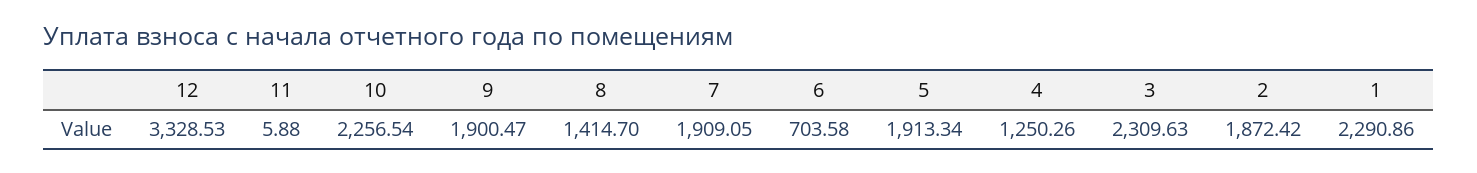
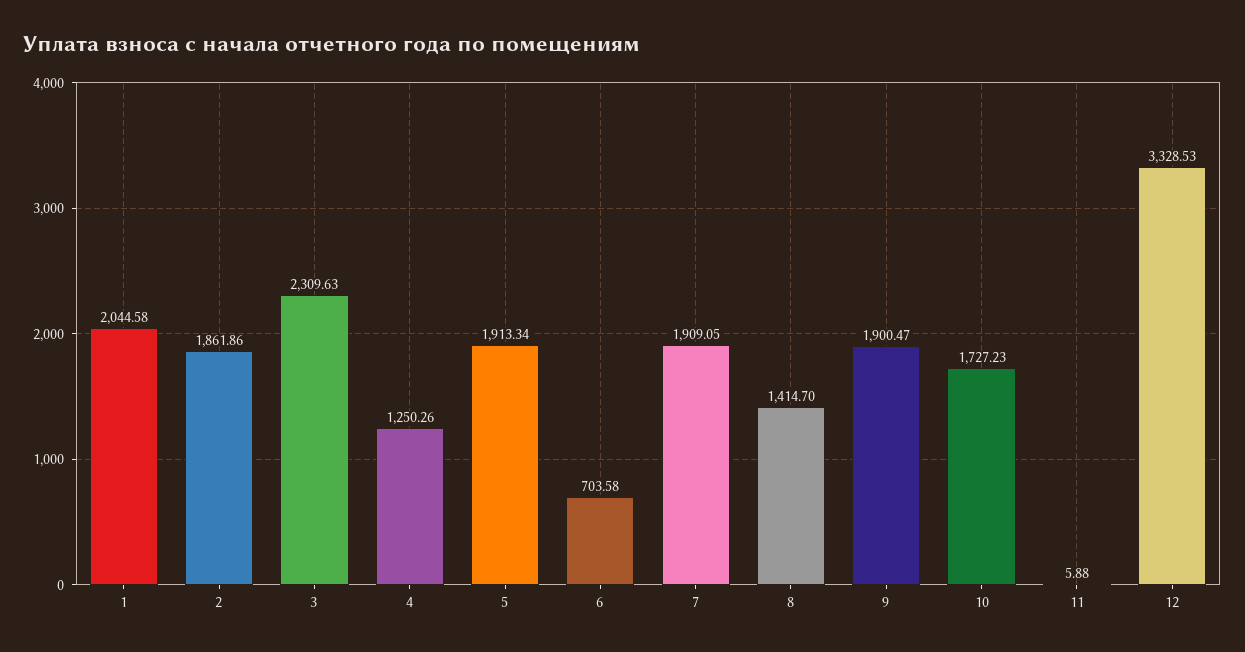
  {
    "12": 3328.53,
    "11": 5.88,
-   "10": 2256.54,
+   "10": 1727.23,
    "9": 1900.47,
    "8": 1414.7,
    "7": 1909.05,
    "6": 703.58,
    "5": 1913.34,
    "4": 1250.26,
    "3": 2309.63,
-   "2": 1872.42,
+   "2": 1861.86,
-   "1": 2290.86
+   "1": 2044.58
  }

